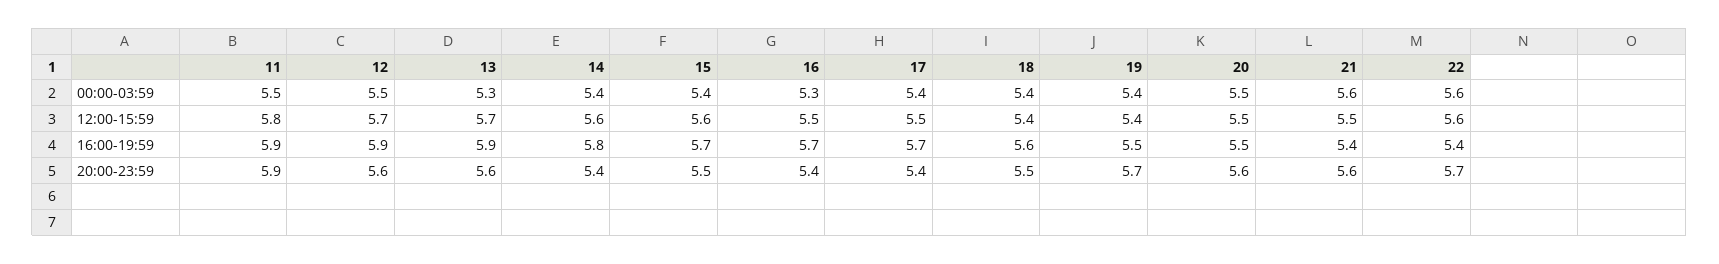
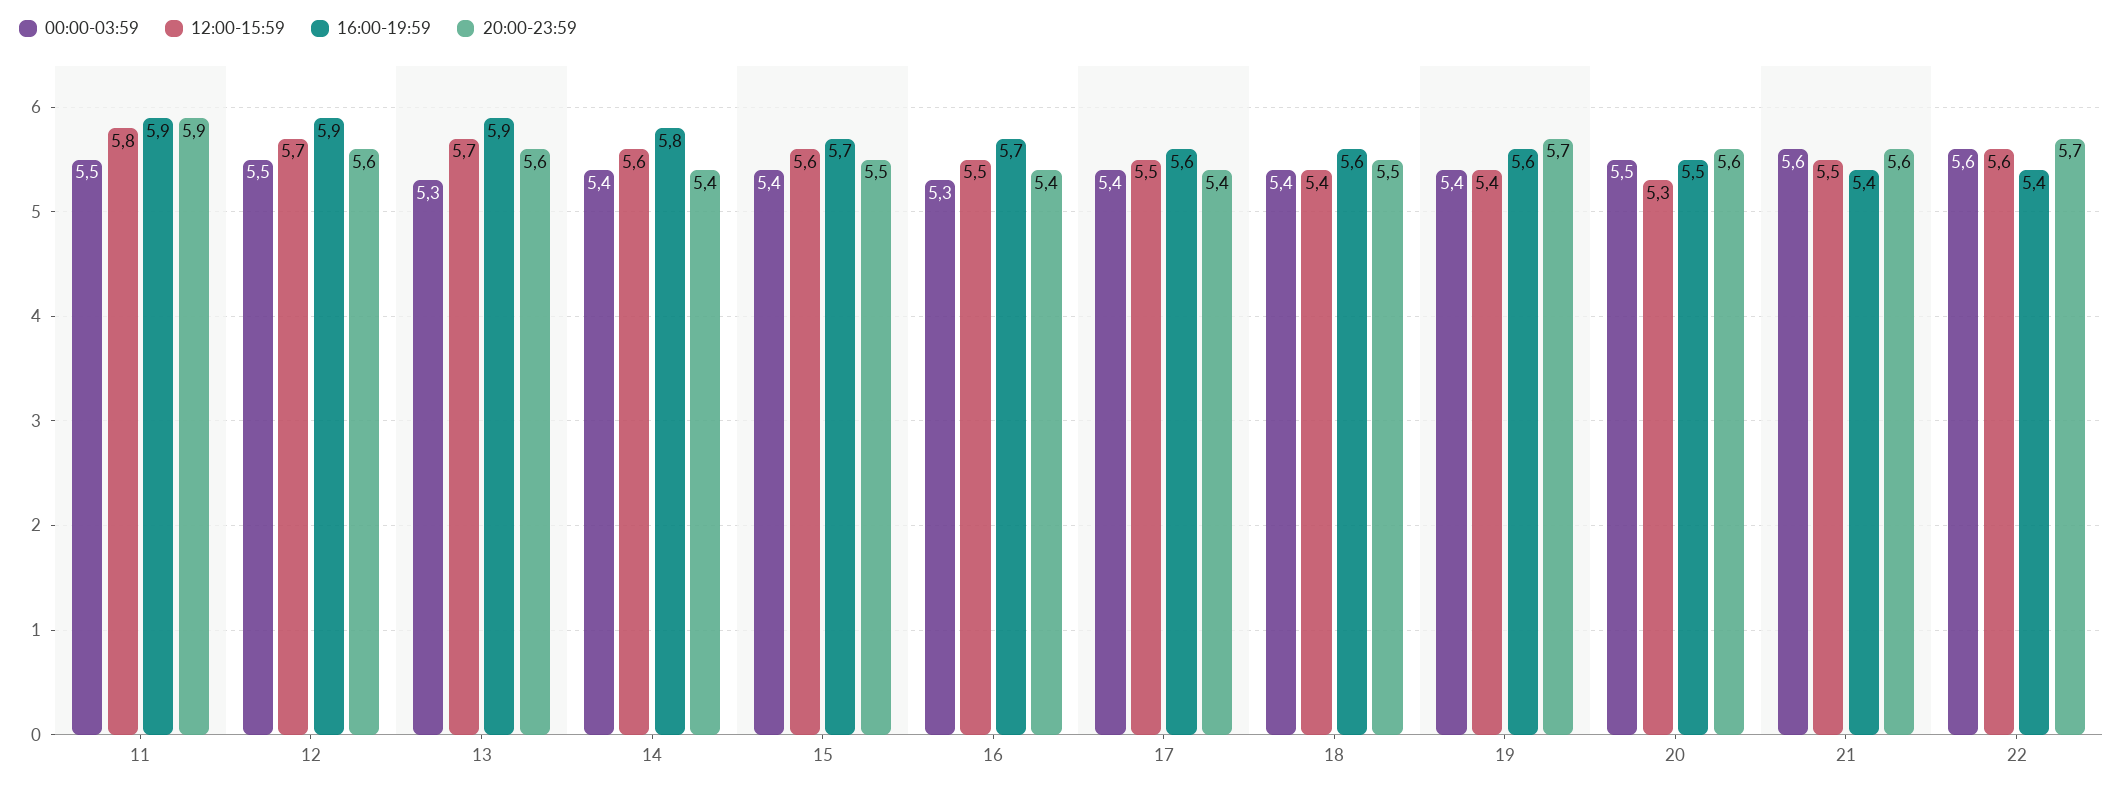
  {
    "00:00-03:59": {
      "11": 5.5,
      "12": 5.5,
      "13": 5.3,
      "14": 5.4,
      "15": 5.4,
      "16": 5.3,
      "17": 5.4,
      "18": 5.4,
      "19": 5.4,
      "20": 5.5,
      "21": 5.6,
      "22": 5.6
    },
    "12:00-15:59": {
      "11": 5.8,
      "12": 5.7,
      "13": 5.7,
      "14": 5.6,
      "15": 5.6,
      "16": 5.5,
      "17": 5.5,
      "18": 5.4,
      "19": 5.4,
-     "20": 5.5,
+     "20": 5.3,
      "21": 5.5,
      "22": 5.6
    },
    "16:00-19:59": {
      "11": 5.9,
      "12": 5.9,
      "13": 5.9,
      "14": 5.8,
      "15": 5.7,
      "16": 5.7,
-     "17": 5.7,
+     "17": 5.6,
      "18": 5.6,
-     "19": 5.5,
+     "19": 5.6,
      "20": 5.5,
      "21": 5.4,
      "22": 5.4
    },
    "20:00-23:59": {
      "11": 5.9,
      "12": 5.6,
      "13": 5.6,
      "14": 5.4,
      "15": 5.5,
      "16": 5.4,
      "17": 5.4,
      "18": 5.5,
      "19": 5.7,
      "20": 5.6,
      "21": 5.6,
      "22": 5.7
    }
  }

